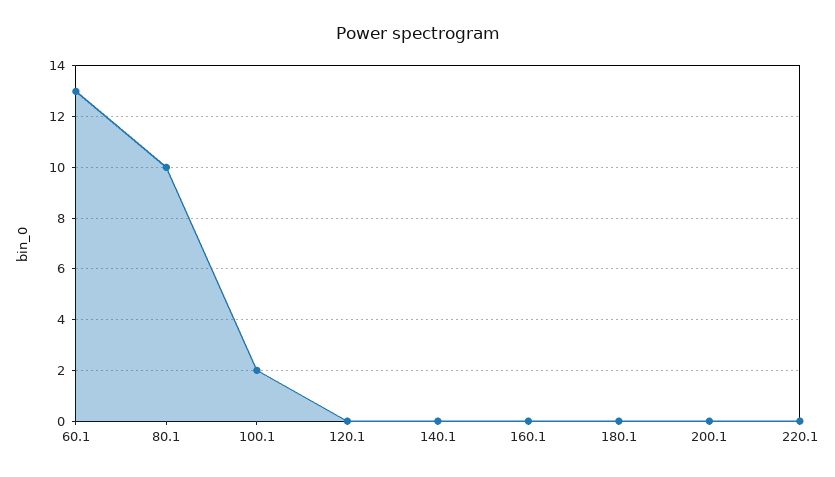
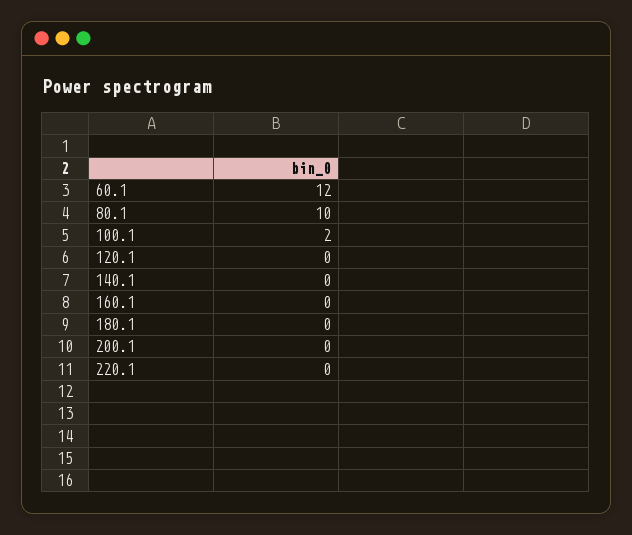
  {
-   "60.1": 13,
+   "60.1": 12,
    "80.1": 10,
    "100.1": 2,
    "120.1": 0,
    "140.1": 0,
    "160.1": 0,
    "180.1": 0,
    "200.1": 0,
    "220.1": 0
  }

